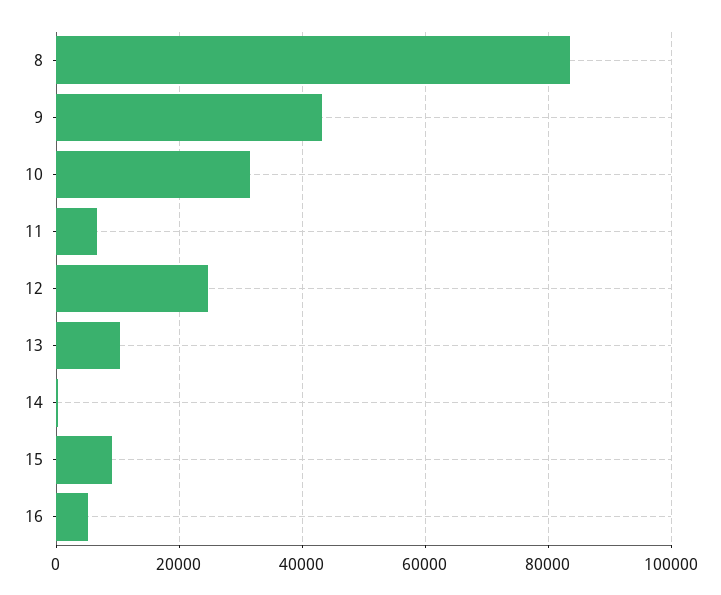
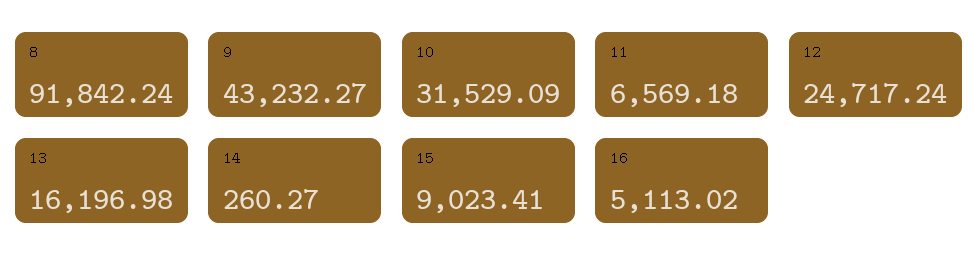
  {
-   "8": 84000,
+   "8": 91842.24,
    "9": 43232.27,
    "10": 31529.09,
    "11": 6569.18,
    "12": 24717.24,
-   "13": 10000,
+   "13": 16196.98,
    "14": 260.27,
    "15": 9023.41,
    "16": 5113.02
  }

